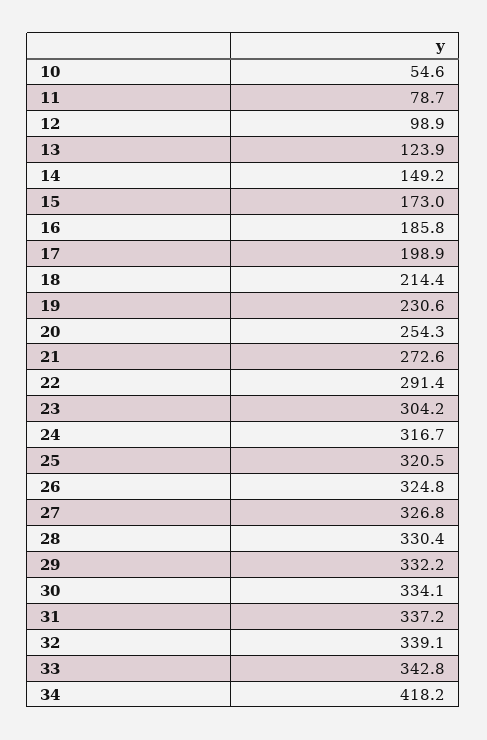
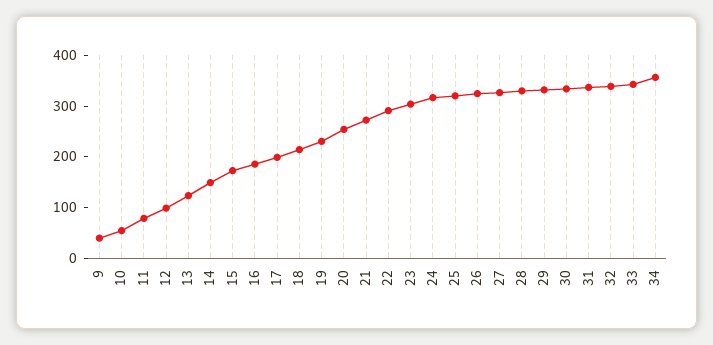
  {
    "10": 54.6,
    "11": 78.7,
    "12": 98.9,
    "13": 123.9,
    "14": 149.2,
    "15": 173,
    "16": 185.8,
    "17": 198.9,
    "18": 214.4,
    "19": 230.6,
    "20": 254.3,
    "21": 272.6,
    "22": 291.4,
    "23": 304.2,
    "24": 316.7,
    "25": 320.5,
    "26": 324.8,
    "27": 326.8,
    "28": 330.4,
    "29": 332.2,
    "30": 334.1,
    "31": 337.2,
    "32": 339.1,
    "33": 342.8,
-   "34": 418.2
+   "34": 360,
+   "9": 40
  }

